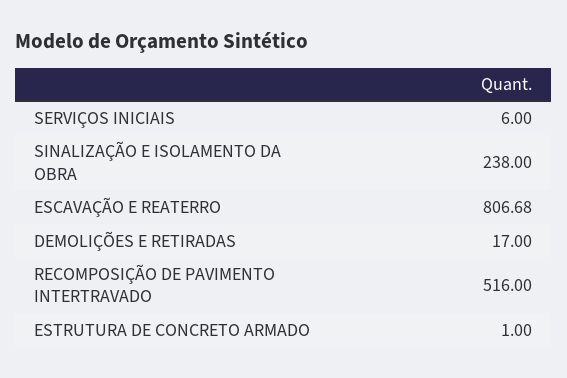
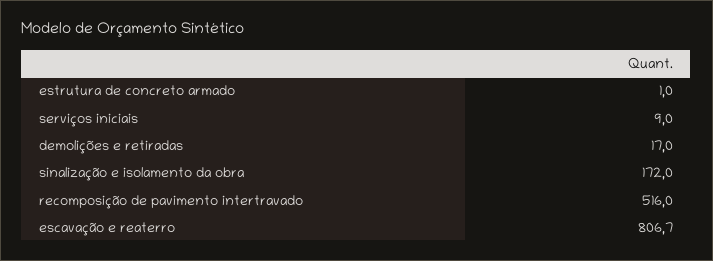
  {
-   "SERVIÇOS INICIAIS": 6,
+   "SERVIÇOS INICIAIS": 9,
-   "SINALIZAÇÃO E ISOLAMENTO DA OBRA": 238,
+   "SINALIZAÇÃO E ISOLAMENTO DA OBRA": 172,
    "ESCAVAÇÃO E REATERRO": 806.68,
    "DEMOLIÇÕES E RETIRADAS": 17,
    "RECOMPOSIÇÃO DE PAVIMENTO INTERTRAVADO": 516,
    "ESTRUTURA DE CONCRETO ARMADO": 1
  }

